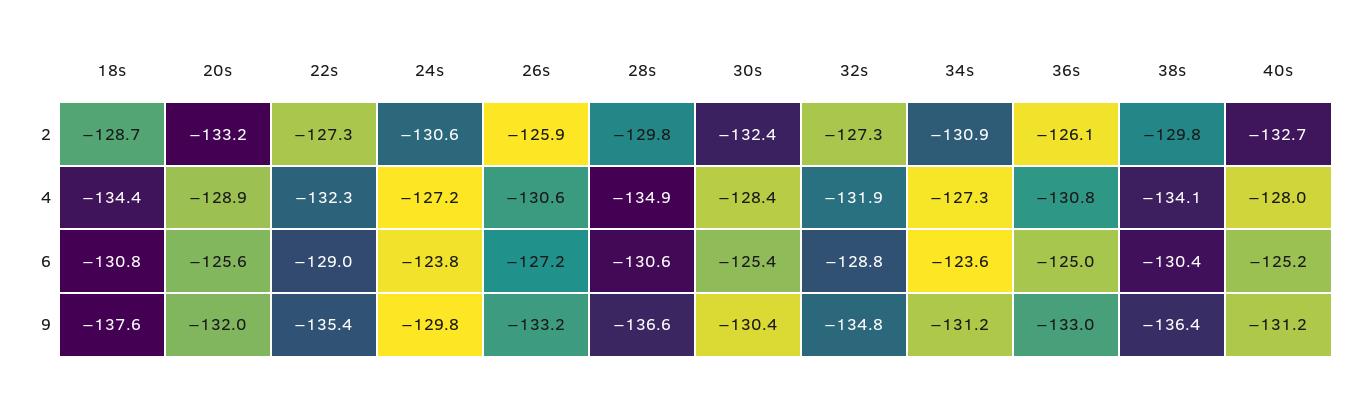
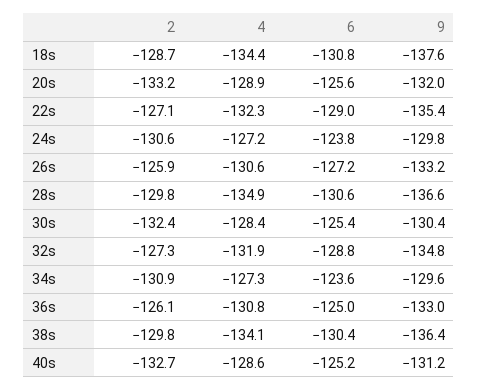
  {
    "18s": {
      "2": -128.7,
      "4": -134.4,
      "6": -130.8,
      "9": -137.6
    },
    "20s": {
      "2": -133.2,
      "4": -128.9,
      "6": -125.6,
      "9": -132
    },
    "22s": {
-     "2": -127.3,
+     "2": -127.1,
      "4": -132.3,
      "6": -129,
      "9": -135.4
    },
    "24s": {
      "2": -130.6,
      "4": -127.2,
      "6": -123.8,
      "9": -129.8
    },
    "26s": {
      "2": -125.9,
      "4": -130.6,
      "6": -127.2,
      "9": -133.2
    },
    "28s": {
      "2": -129.8,
      "4": -134.9,
      "6": -130.6,
      "9": -136.6
    },
    "30s": {
      "2": -132.4,
      "4": -128.4,
      "6": -125.4,
      "9": -130.4
    },
    "32s": {
      "2": -127.3,
      "4": -131.9,
      "6": -128.8,
      "9": -134.8
    },
    "34s": {
      "2": -130.9,
      "4": -127.3,
      "6": -123.6,
-     "9": -131.2
+     "9": -129.6
    },
    "36s": {
      "2": -126.1,
      "4": -130.8,
      "6": -125,
      "9": -133
    },
    "38s": {
      "2": -129.8,
      "4": -134.1,
      "6": -130.4,
      "9": -136.4
    },
    "40s": {
      "2": -132.7,
-     "4": -128,
+     "4": -128.6,
      "6": -125.2,
      "9": -131.2
    }
  }

